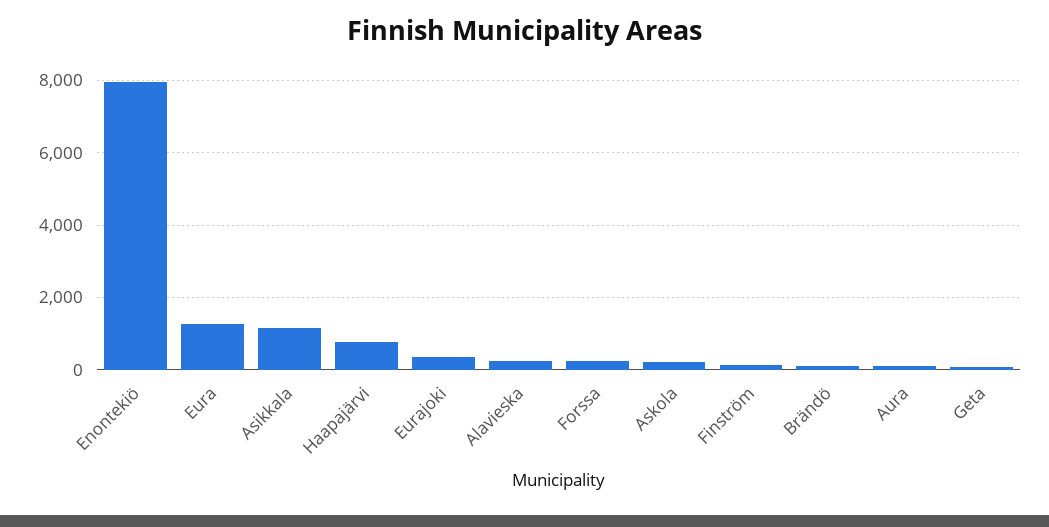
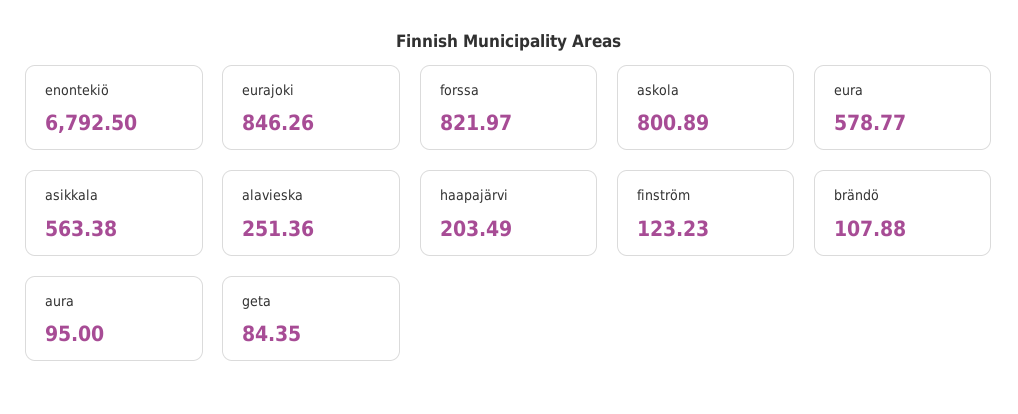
  {
-   "Enontekiö": 8000,
+   "Enontekiö": 6792.5,
-   "Eura": 1200,
+   "Eura": 578.77,
-   "Asikkala": 1200,
+   "Asikkala": 563.38,
-   "Haapajärvi": 800,
+   "Haapajärvi": 203.49,
-   "Eurajoki": 400,
+   "Eurajoki": 846.26,
    "Alavieska": 251.36,
-   "Forssa": 200,
+   "Forssa": 821.97,
-   "Askola": 200,
+   "Askola": 800.89,
    "Finström": 123.23,
    "Brändö": 107.88,
    "Aura": 95,
    "Geta": 84.35
  }

